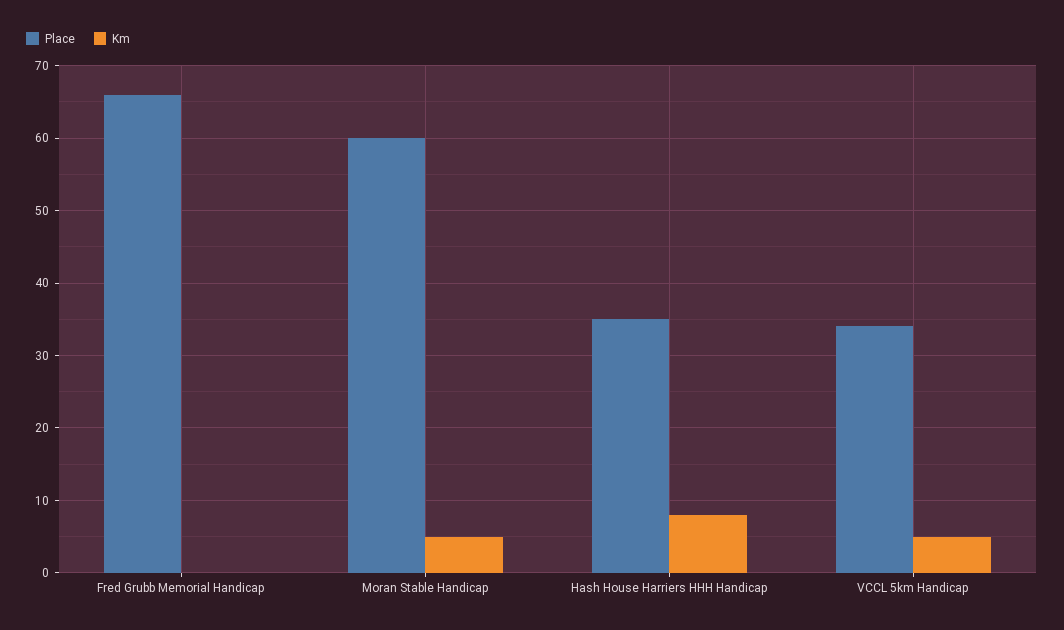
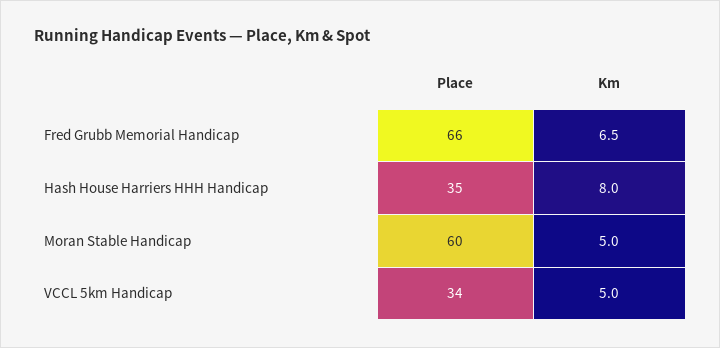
  {
    "Place": {
      "Fred Grubb Memorial Handicap": 66,
      "Moran Stable Handicap": 60,
      "Hash House Harriers HHH Handicap": 35,
      "VCCL 5km Handicap": 34
    },
    "Km": {
-     "Fred Grubb Memorial Handicap": 0,
+     "Fred Grubb Memorial Handicap": 6.5,
      "Moran Stable Handicap": 5,
      "Hash House Harriers HHH Handicap": 8,
      "VCCL 5km Handicap": 5
    }
  }

